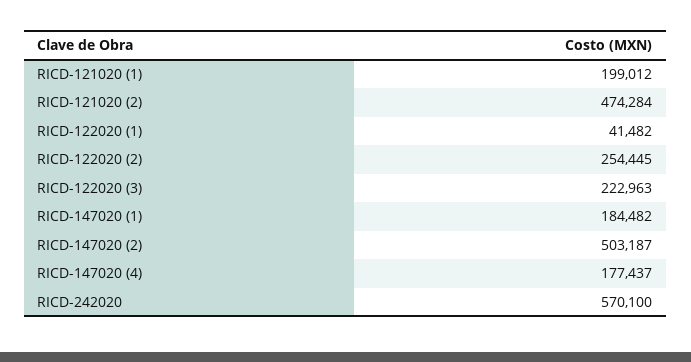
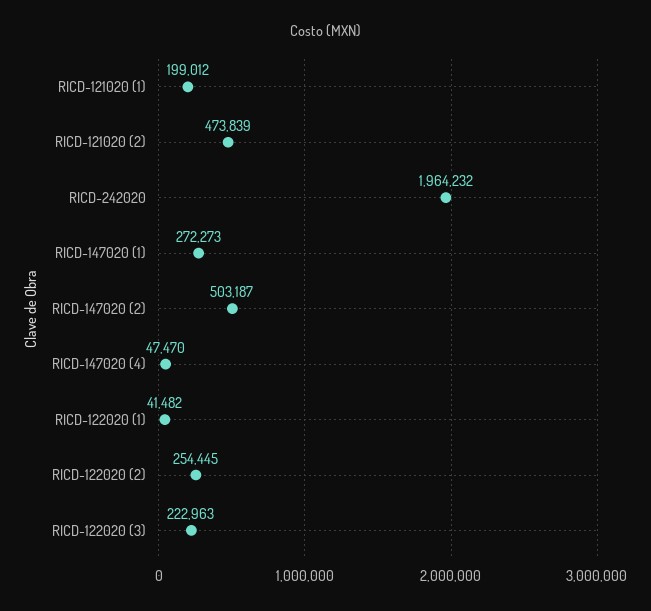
  {
    "RICD-121020 (1)": 199012,
-   "RICD-121020 (2)": 474284,
+   "RICD-121020 (2)": 473839,
    "RICD-122020 (1)": 41482,
    "RICD-122020 (2)": 254445,
    "RICD-122020 (3)": 222963,
-   "RICD-147020 (1)": 184482,
+   "RICD-147020 (1)": 272273,
    "RICD-147020 (2)": 503187,
-   "RICD-147020 (4)": 177437,
+   "RICD-147020 (4)": 47470,
-   "RICD-242020": 570100
+   "RICD-242020": 1964232
  }

